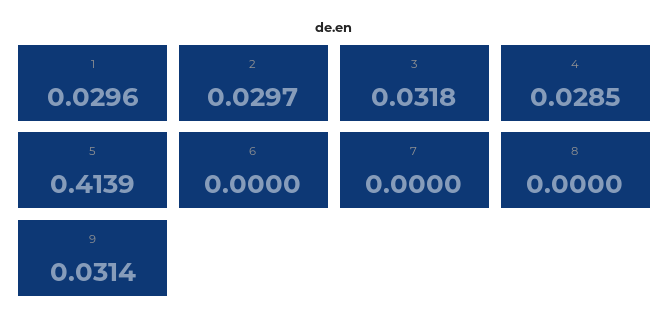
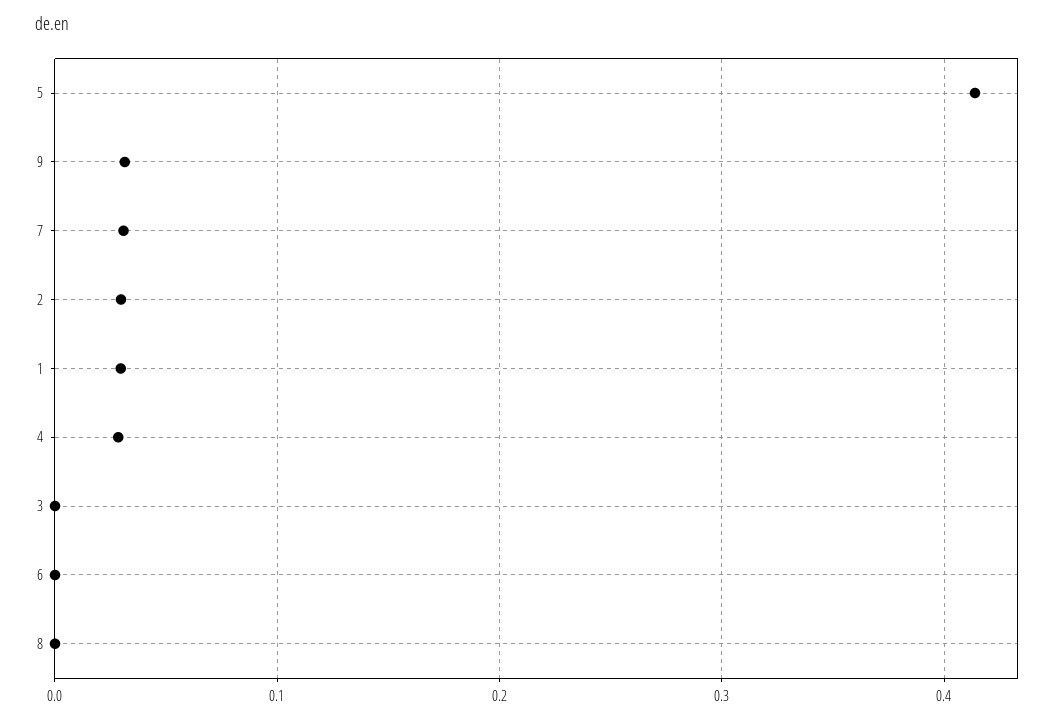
  {
    "1": 0.0296,
    "2": 0.0297,
-   "3": 0.0318,
+   "3": 0,
    "4": 0.0285,
    "5": 0.4139,
    "6": 0,
-   "7": 0,
+   "7": 0.03,
    "8": 0,
    "9": 0.0314
  }

